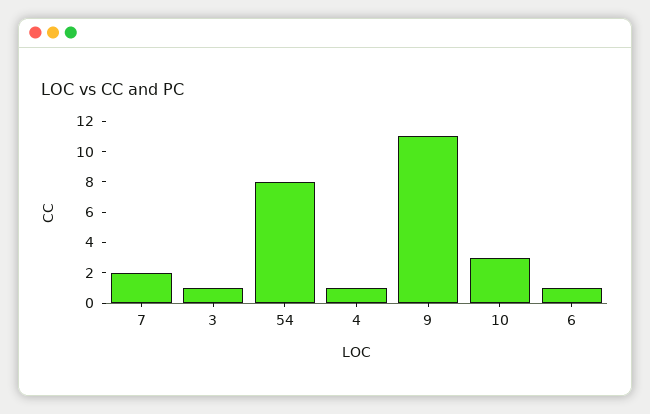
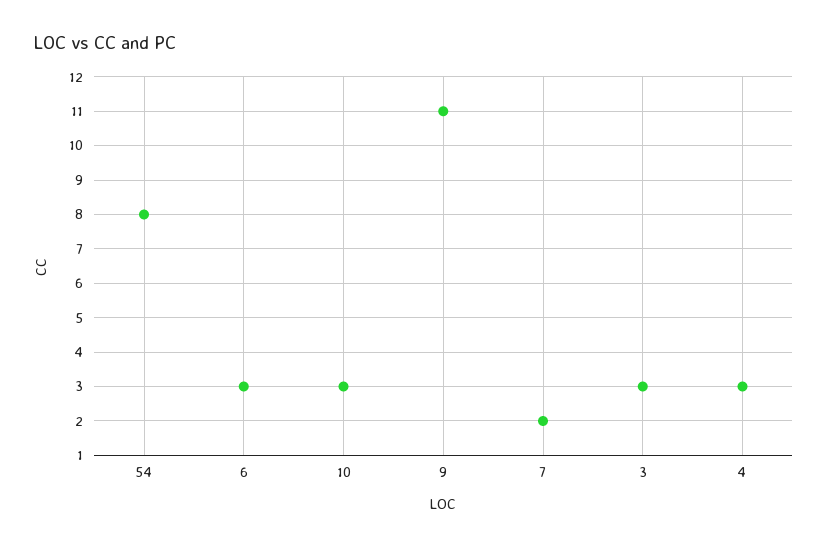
  {
    "7": 2,
-   "3": 1,
+   "3": 3,
    "54": 8,
-   "4": 1,
+   "4": 3,
    "9": 11,
    "10": 3,
-   "6": 1
+   "6": 3
  }

